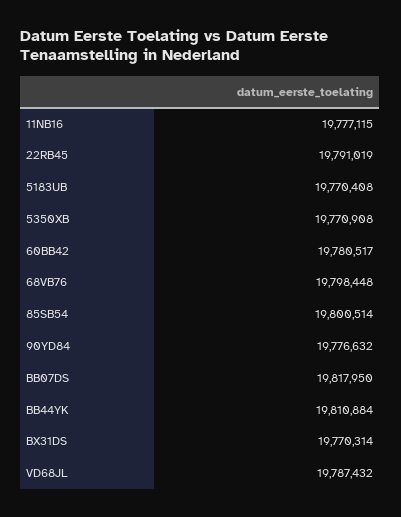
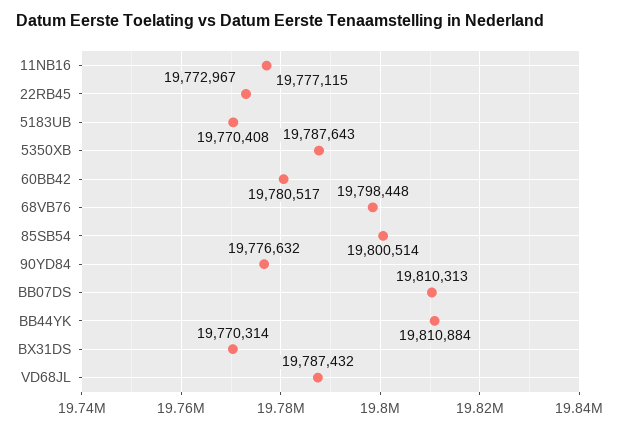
  {
    "11NB16": 19777115,
-   "22RB45": 19791019,
+   "22RB45": 19772967,
    "5183UB": 19770408,
-   "5350XB": 19770908,
+   "5350XB": 19787643,
    "60BB42": 19780517,
    "68VB76": 19798448,
    "85SB54": 19800514,
    "90YD84": 19776632,
-   "BB07DS": 19817950,
+   "BB07DS": 19810313,
    "BB44YK": 19810884,
    "BX31DS": 19770314,
    "VD68JL": 19787432
  }

